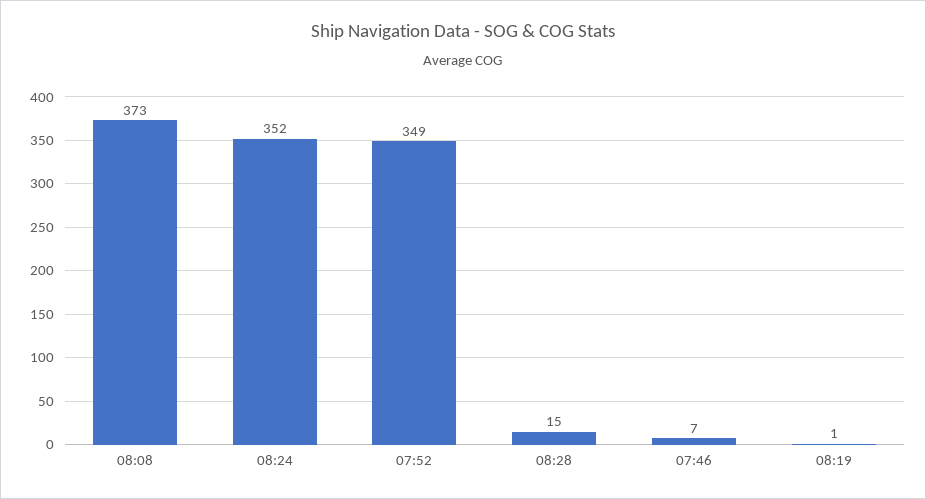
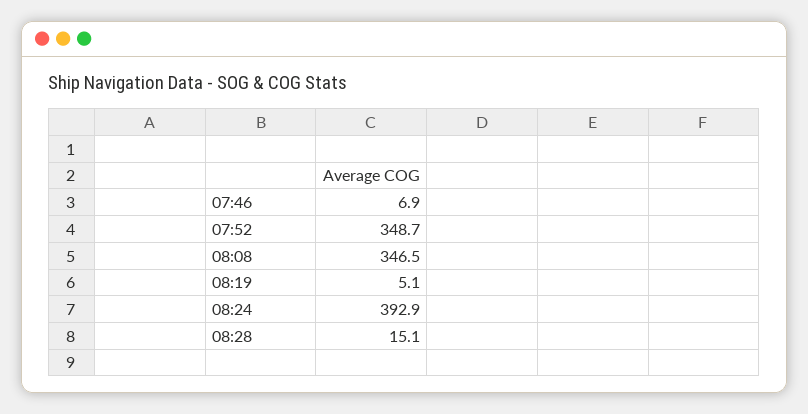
  {
-   "08:08": 373,
+   "08:08": 346.5,
-   "08:24": 352,
+   "08:24": 392.9,
    "07:52": 348.7,
    "08:28": 15.1,
    "07:46": 6.9,
-   "08:19": 1
+   "08:19": 5.1
  }

